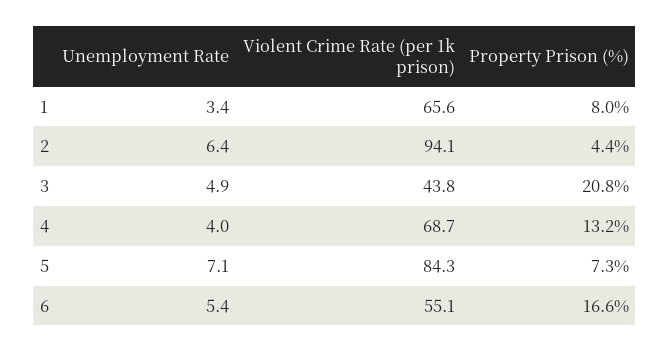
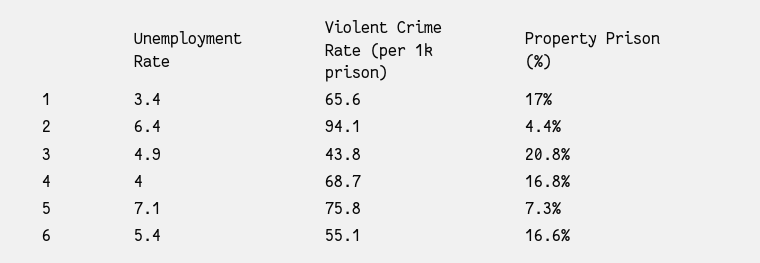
  {
    "Unemployment Rate": {
      "1": 3.4,
      "2": 6.4,
      "3": 4.9,
      "4": 4,
      "5": 7.1,
      "6": 5.4
    },
    "Violent Crime Rate (per 1k prison)": {
      "1": 65.6,
      "2": 94.1,
      "3": 43.8,
      "4": 68.7,
-     "5": 84.3,
+     "5": 75.8,
      "6": 55.1
    },
    "Property Prison (%)": {
-     "1": 8,
+     "1": 17,
      "2": 4.4,
      "3": 20.8,
-     "4": 13.2,
+     "4": 16.8,
      "5": 7.3,
      "6": 16.6
    }
  }

